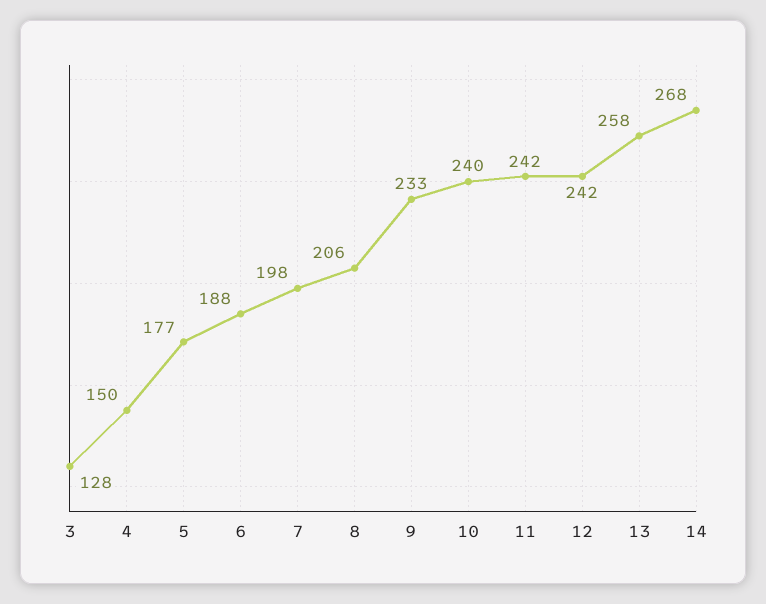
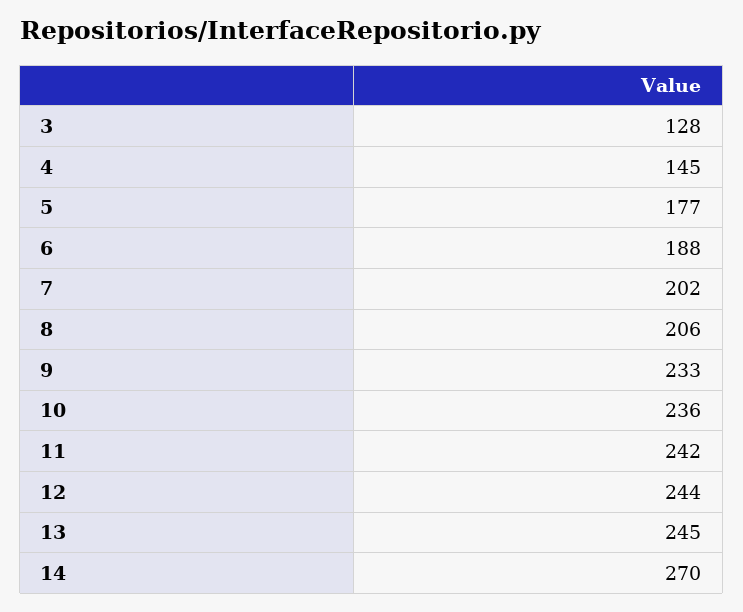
  {
    "3": 128,
-   "4": 150,
+   "4": 145,
    "5": 177,
    "6": 188,
-   "7": 198,
+   "7": 202,
    "8": 206,
    "9": 233,
-   "10": 240,
+   "10": 236,
    "11": 242,
-   "12": 242,
+   "12": 244,
-   "13": 258,
+   "13": 245,
-   "14": 268
+   "14": 270
  }

